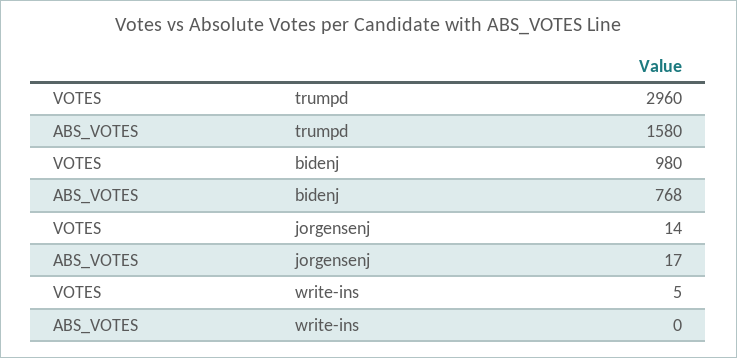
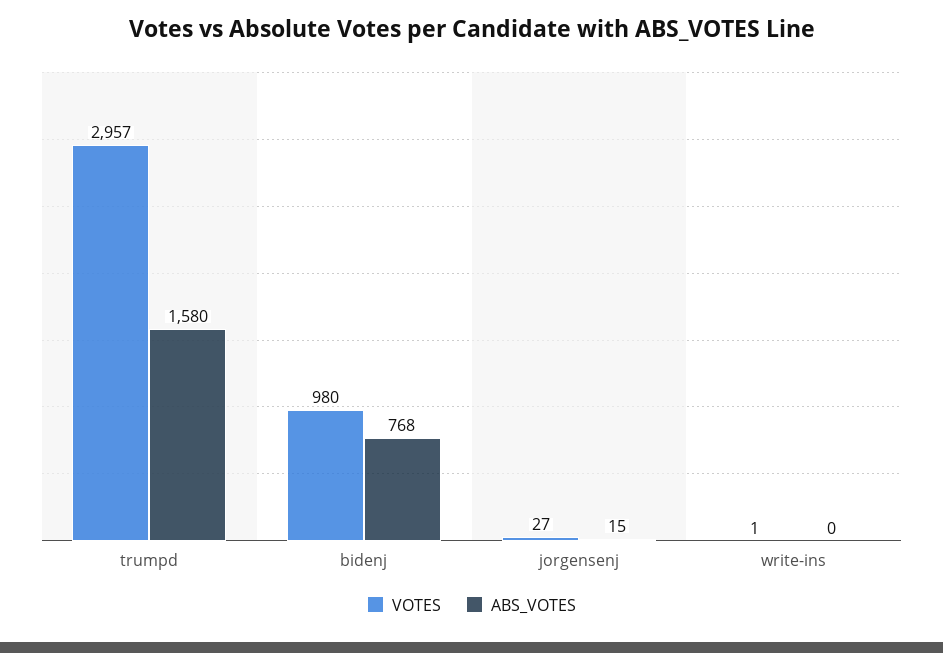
  {
    "VOTES": {
-     "trumpd": 2960,
+     "trumpd": 2957,
      "bidenj": 980,
-     "jorgensenj": 14,
+     "jorgensenj": 27,
-     "write-ins": 5
+     "write-ins": 1
    },
    "ABS_VOTES": {
      "trumpd": 1580,
      "bidenj": 768,
-     "jorgensenj": 17,
+     "jorgensenj": 15,
      "write-ins": 0
    }
  }

